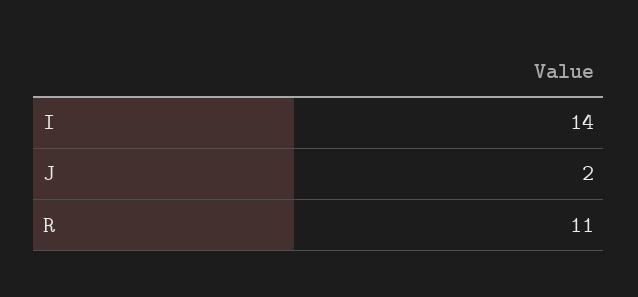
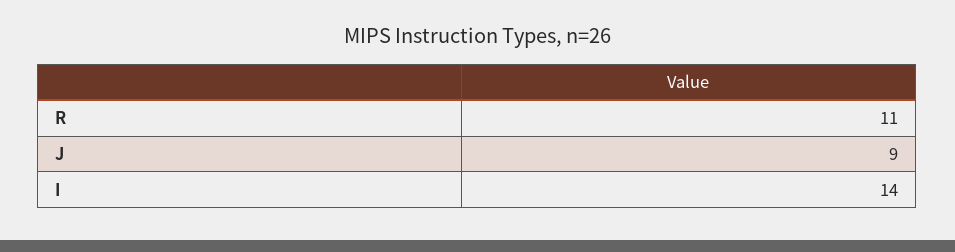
  {
    "I": 14,
-   "J": 2,
+   "J": 9,
    "R": 11
  }

